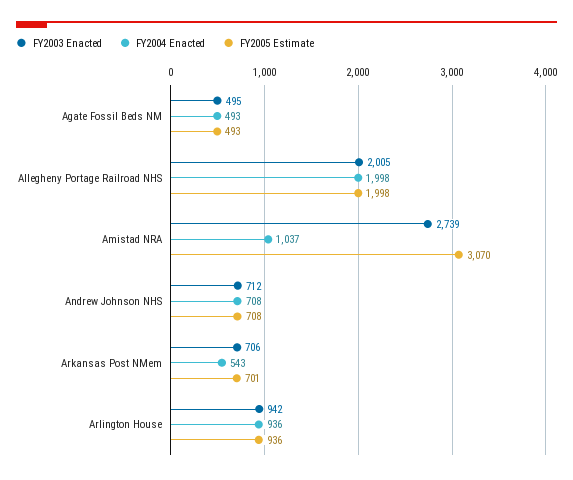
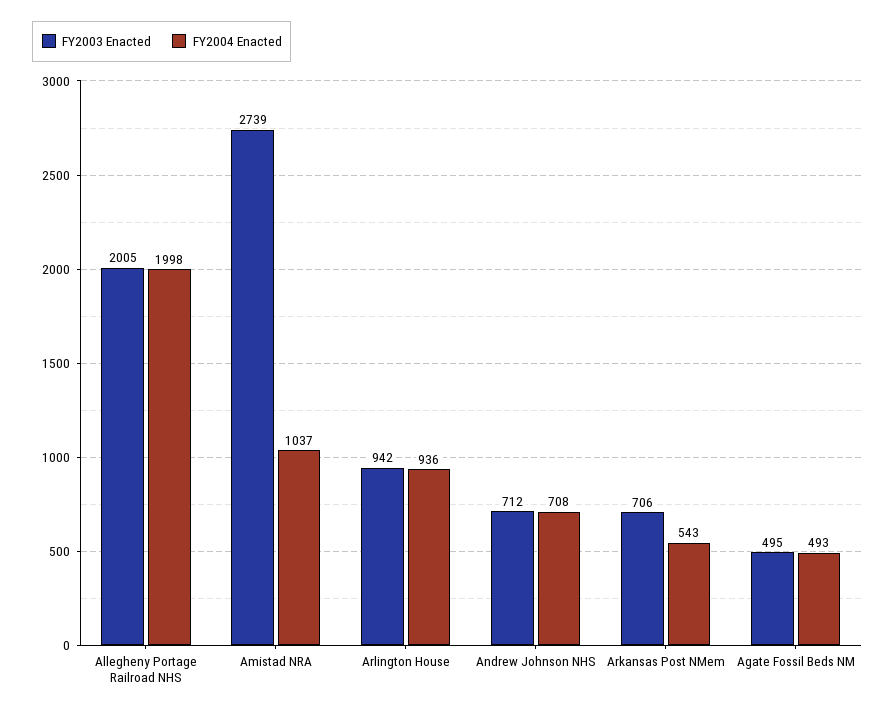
  {
    "FY2003 Enacted": {
      "Agate Fossil Beds NM": 495,
      "Allegheny Portage Railroad NHS": 2005,
      "Amistad NRA": 2739,
      "Andrew Johnson NHS": 712,
      "Arkansas Post NMem": 706,
      "Arlington House": 942
    },
    "FY2004 Enacted": {
      "Agate Fossil Beds NM": 493,
      "Allegheny Portage Railroad NHS": 1998,
      "Amistad NRA": 1037,
      "Andrew Johnson NHS": 708,
      "Arkansas Post NMem": 543,
      "Arlington House": 936
-   },
+   }
-   "FY2005 Estimate": {
-     "Agate Fossil Beds NM": 493,
-     "Allegheny Portage Railroad NHS": 1998,
-     "Amistad NRA": 3070,
-     "Andrew Johnson NHS": 708,
-     "Arkansas Post NMem": 701,
-     "Arlington House": 936
-   }
  }

